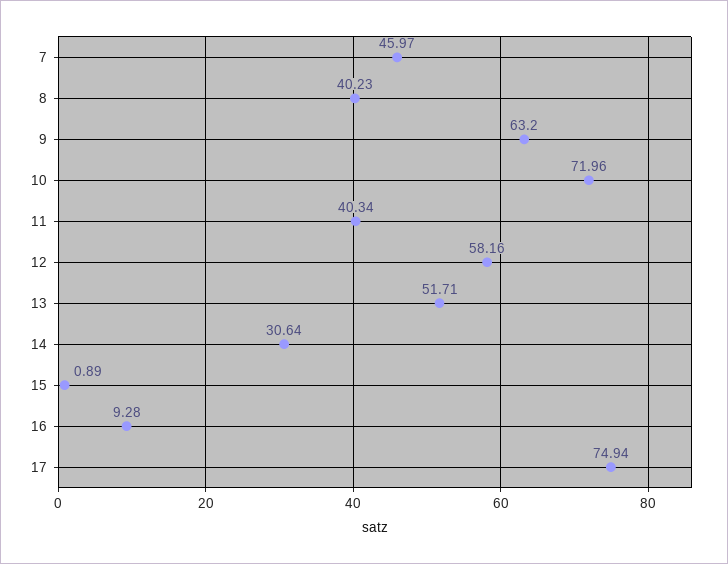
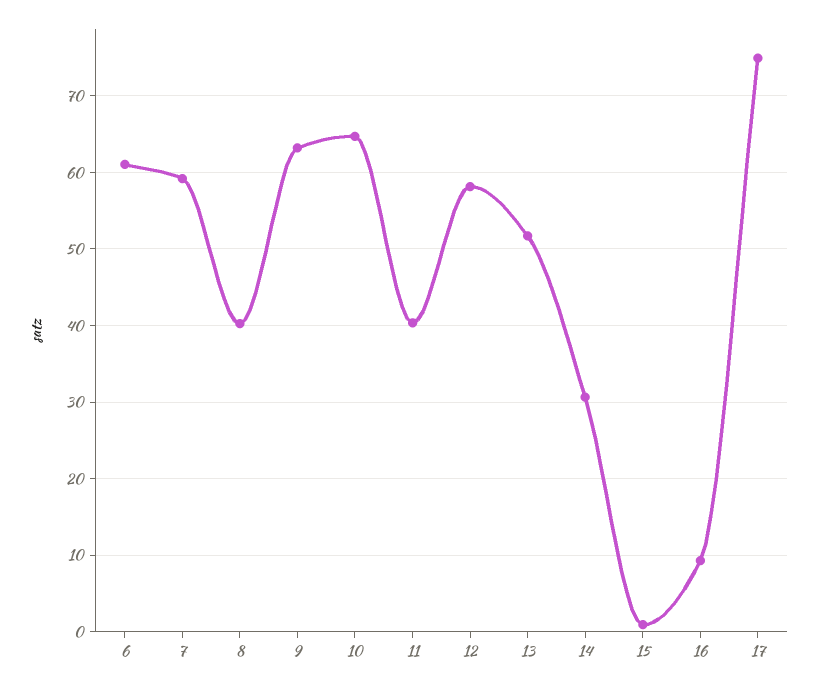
  {
-   "7": 45.97,
+   "7": 59,
    "8": 40.23,
    "9": 63.2,
-   "10": 71.96,
+   "10": 65,
    "11": 40.34,
    "12": 58.16,
    "13": 51.71,
    "14": 30.64,
    "15": 0.89,
    "16": 9.28,
-   "17": 74.94
+   "17": 74.94,
+   "6": 61
  }

